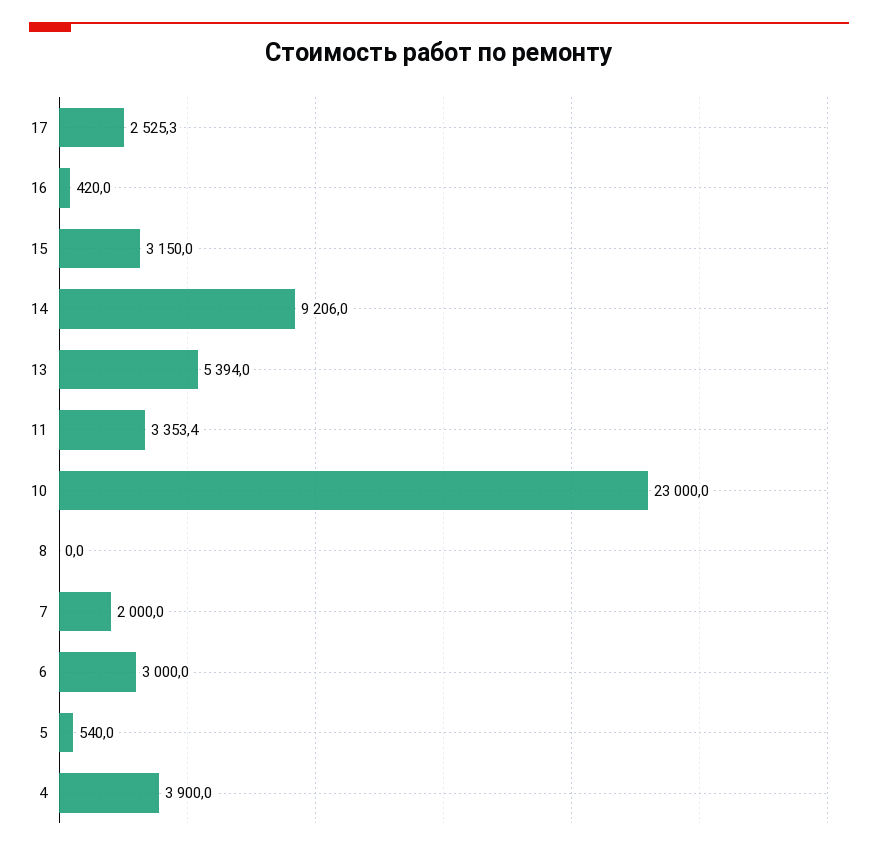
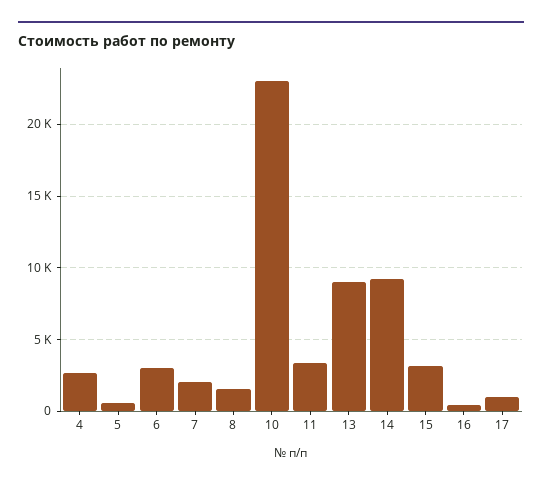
  {
-   "17": 2525.3,
+   "17": 1000,
    "16": 420,
    "15": 3150,
    "14": 9206,
-   "13": 5394,
+   "13": 9000,
    "11": 3353.4,
    "10": 23000,
-   "8": 0,
+   "8": 1500,
    "7": 2000,
    "6": 3000,
    "5": 540,
-   "4": 3900
+   "4": 2500
  }

